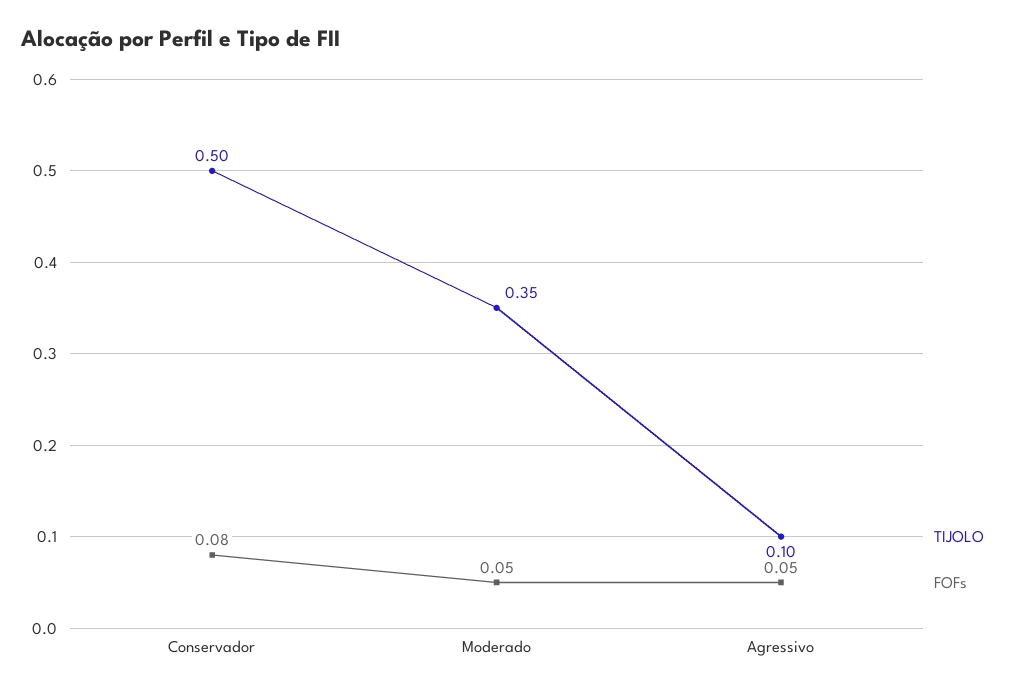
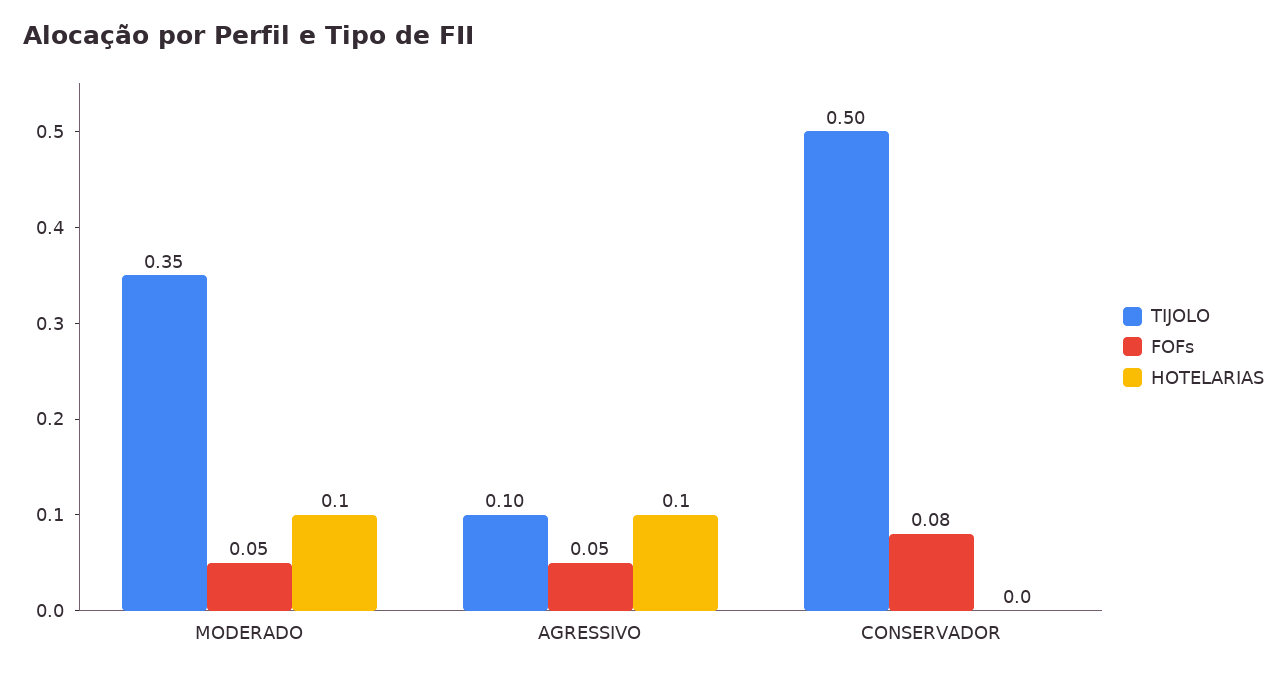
  {
    "TIJOLO": {
      "Conservador": 0.5,
      "Moderado": 0.35,
      "Agressivo": 0.1
    },
    "FOFs": {
      "Conservador": 0.08,
      "Moderado": 0.05,
      "Agressivo": 0.05
-   }
+   },
+   "HOTELARIAS": {
+     "Moderado": 0.1,
+     "Agressivo": 0.1,
+     "Conservador": 0
+   }
  }

